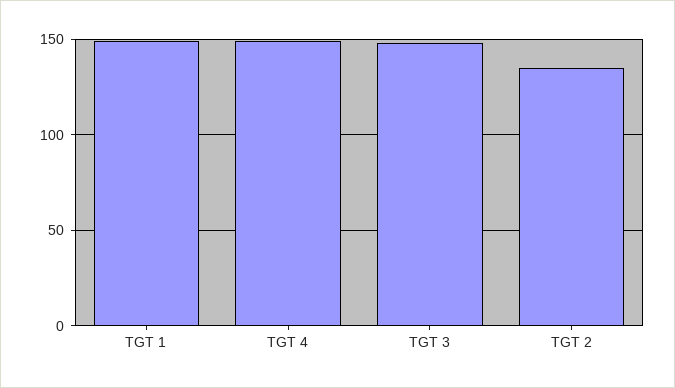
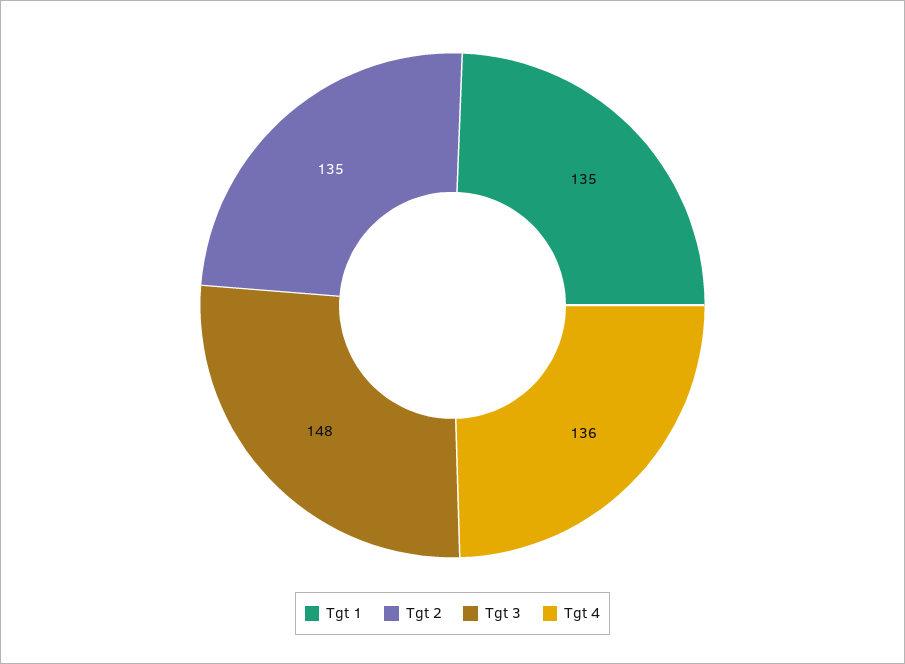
  {
-   "TGT 1": 150,
+   "TGT 1": 135,
-   "TGT 4": 150,
+   "TGT 4": 136,
    "TGT 3": 148,
    "TGT 2": 135
  }

